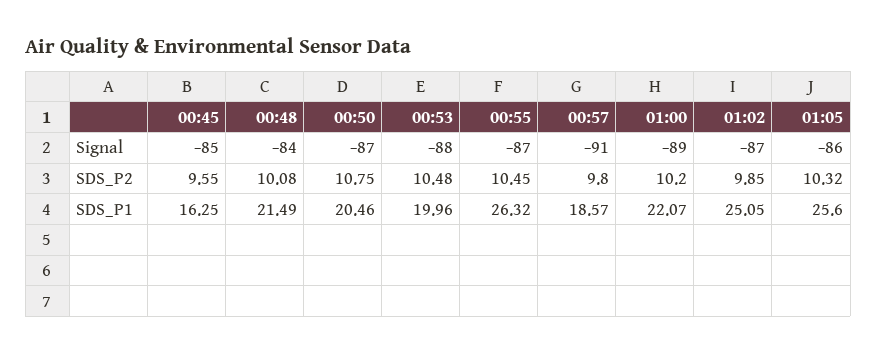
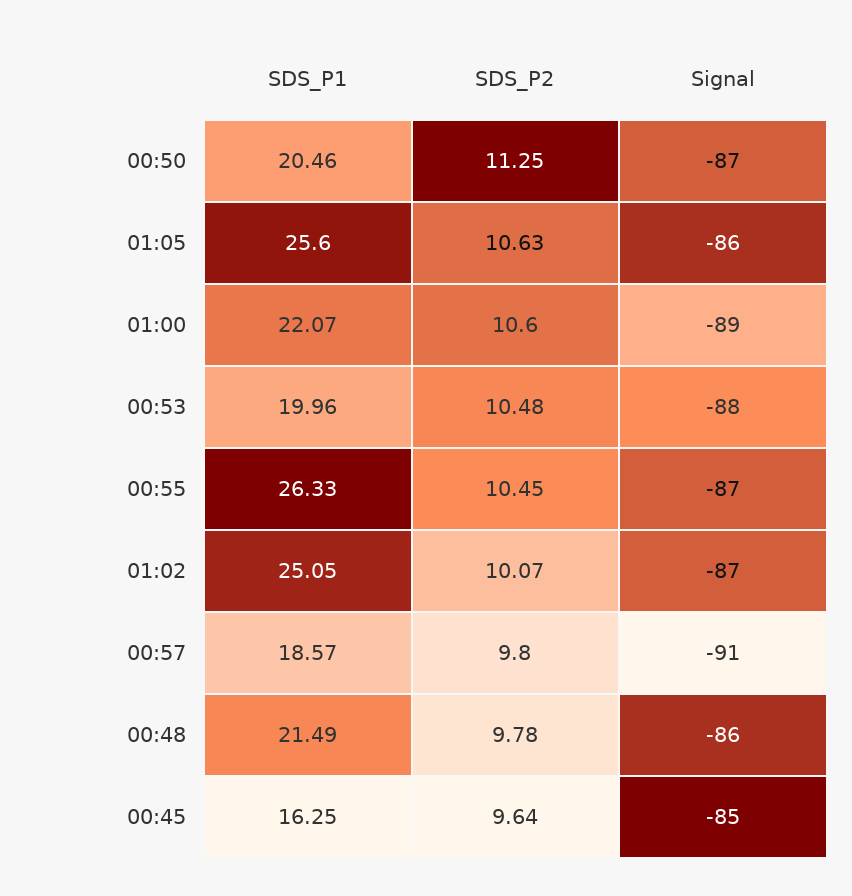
  {
    "00:45": {
      "Signal": -85,
-     "SDS_P2": 9.55,
+     "SDS_P2": 9.64,
      "SDS_P1": 16.25
    },
    "00:48": {
-     "Signal": -84,
+     "Signal": -86,
-     "SDS_P2": 10.08,
+     "SDS_P2": 9.78,
      "SDS_P1": 21.49
    },
    "00:50": {
      "Signal": -87,
-     "SDS_P2": 10.75,
+     "SDS_P2": 11.25,
      "SDS_P1": 20.46
    },
    "00:53": {
      "Signal": -88,
      "SDS_P2": 10.48,
      "SDS_P1": 19.96
    },
    "00:55": {
      "Signal": -87,
      "SDS_P2": 10.45,
-     "SDS_P1": 26.32
+     "SDS_P1": 26.33
    },
    "00:57": {
      "Signal": -91,
      "SDS_P2": 9.8,
      "SDS_P1": 18.57
    },
    "01:00": {
      "Signal": -89,
-     "SDS_P2": 10.2,
+     "SDS_P2": 10.6,
      "SDS_P1": 22.07
    },
    "01:02": {
      "Signal": -87,
-     "SDS_P2": 9.85,
+     "SDS_P2": 10.07,
      "SDS_P1": 25.05
    },
    "01:05": {
      "Signal": -86,
-     "SDS_P2": 10.32,
+     "SDS_P2": 10.63,
      "SDS_P1": 25.6
    }
  }

